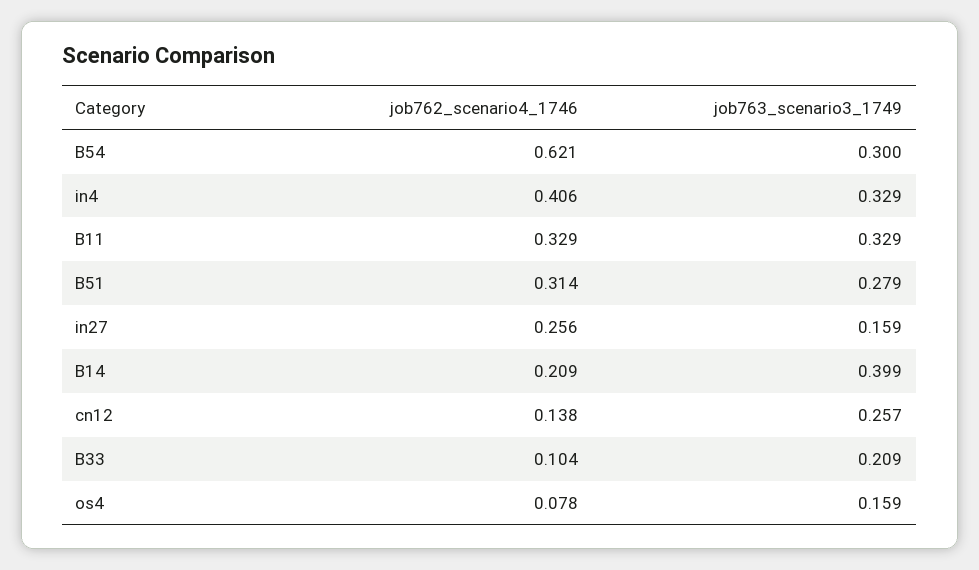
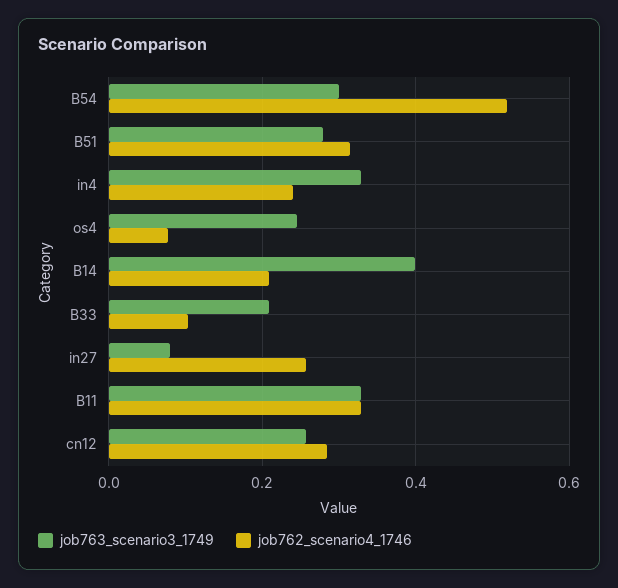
  {
    "job762_scenario4_1746": {
-     "B54": 0.621,
+     "B54": 0.52,
-     "in4": 0.406,
+     "in4": 0.24,
      "B11": 0.329,
      "B51": 0.314,
      "in27": 0.256,
      "B14": 0.209,
-     "cn12": 0.138,
+     "cn12": 0.28,
      "B33": 0.104,
      "os4": 0.078
    },
    "job763_scenario3_1749": {
      "B54": 0.3,
      "in4": 0.329,
      "B11": 0.329,
      "B51": 0.279,
-     "in27": 0.159,
+     "in27": 0.08,
      "B14": 0.399,
      "cn12": 0.257,
      "B33": 0.209,
-     "os4": 0.159
+     "os4": 0.24
    }
  }

